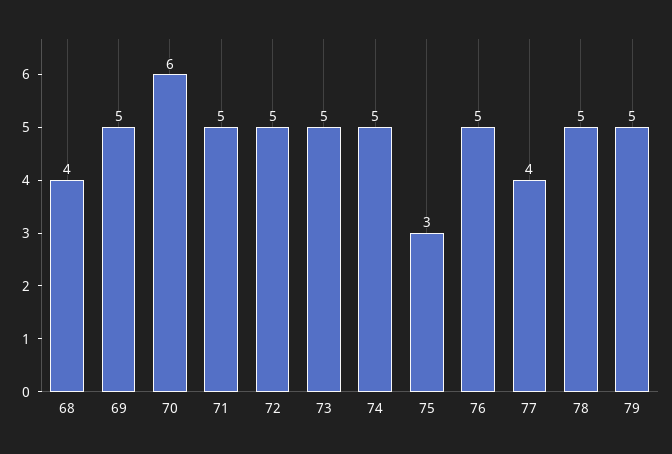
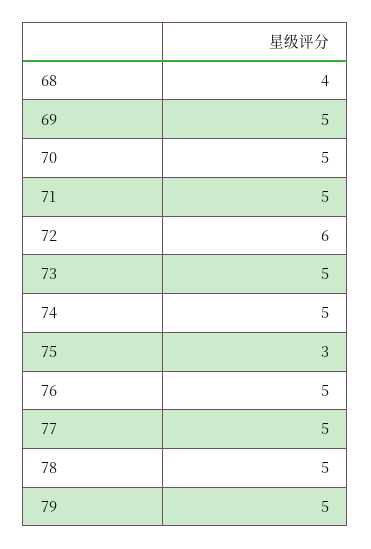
  {
    "68": 4,
    "69": 5,
-   "70": 6,
+   "70": 5,
    "71": 5,
-   "72": 5,
+   "72": 6,
    "73": 5,
    "74": 5,
    "75": 3,
    "76": 5,
-   "77": 4,
+   "77": 5,
    "78": 5,
    "79": 5
  }

